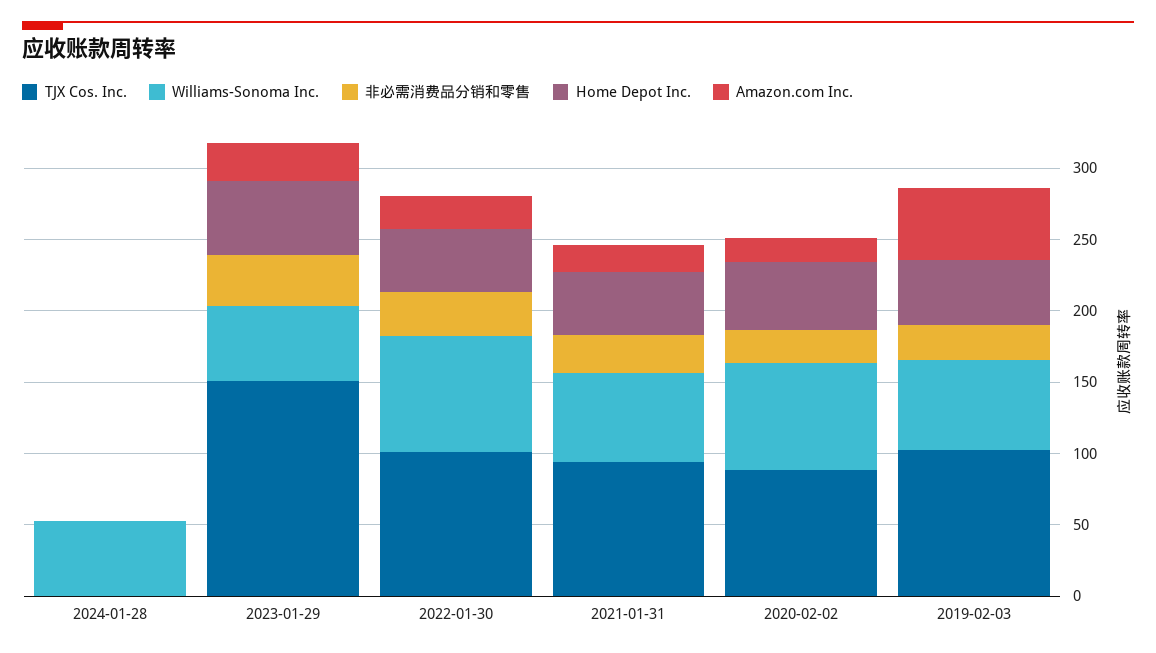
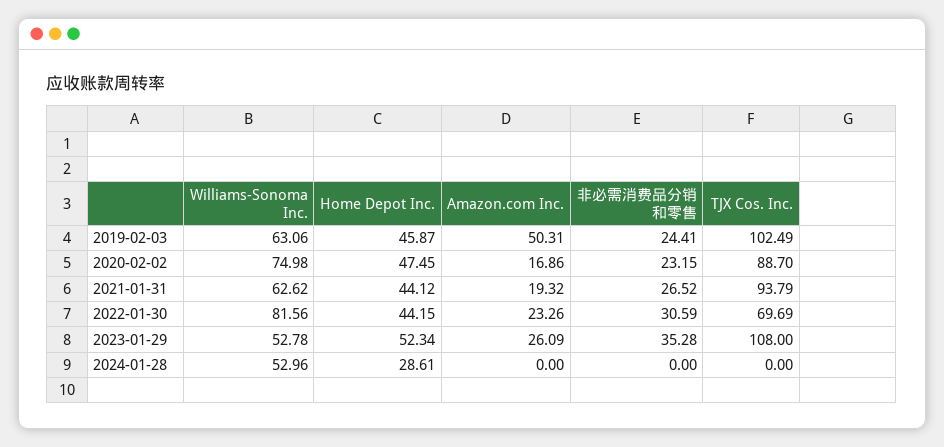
  {
    "TJX Cos. Inc.": {
      "2024-01-28": 0,
-     "2023-01-29": 150,
+     "2023-01-29": 108,
-     "2022-01-30": 100,
+     "2022-01-30": 69.69,
      "2021-01-31": 93.79,
      "2020-02-02": 88.7,
      "2019-02-03": 102.49
    },
    "Williams-Sonoma Inc.": {
      "2024-01-28": 52.96,
      "2023-01-29": 52.78,
      "2022-01-30": 81.56,
      "2021-01-31": 62.62,
      "2020-02-02": 74.98,
      "2019-02-03": 63.06
    },
    "非必需消费品分销和零售": {
      "2024-01-28": 0,
      "2023-01-29": 35.28,
      "2022-01-30": 30.59,
      "2021-01-31": 26.52,
      "2020-02-02": 23.15,
      "2019-02-03": 24.41
    },
    "Home Depot Inc.": {
-     "2024-01-28": 0,
+     "2024-01-28": 28.61,
      "2023-01-29": 52.34,
      "2022-01-30": 44.15,
      "2021-01-31": 44.12,
      "2020-02-02": 47.45,
      "2019-02-03": 45.87
    },
    "Amazon.com Inc.": {
      "2024-01-28": 0,
      "2023-01-29": 26.09,
      "2022-01-30": 23.26,
      "2021-01-31": 19.32,
      "2020-02-02": 16.86,
      "2019-02-03": 50.31
    }
  }

